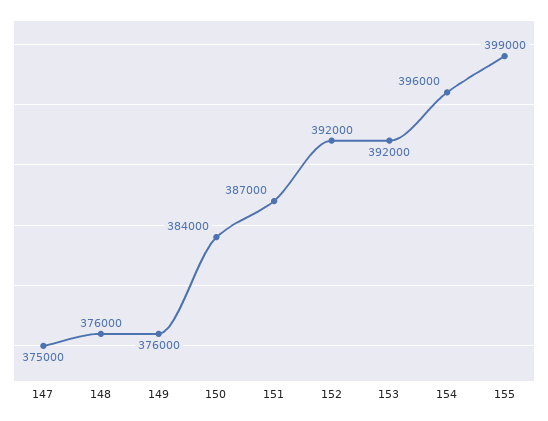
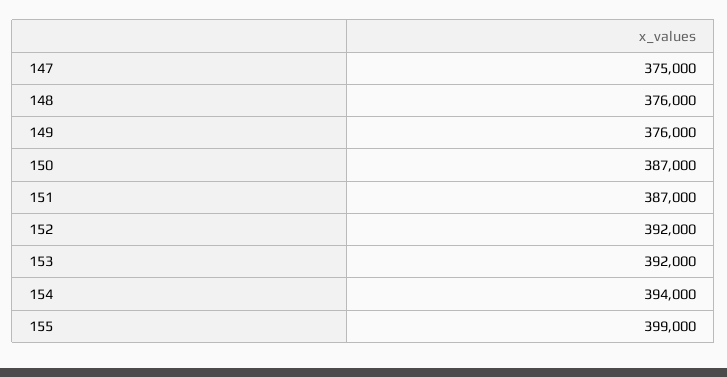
  {
    "147": 375000,
    "148": 376000,
    "149": 376000,
-   "150": 384000,
+   "150": 387000,
    "151": 387000,
    "152": 392000,
    "153": 392000,
-   "154": 396000,
+   "154": 394000,
    "155": 399000
  }

